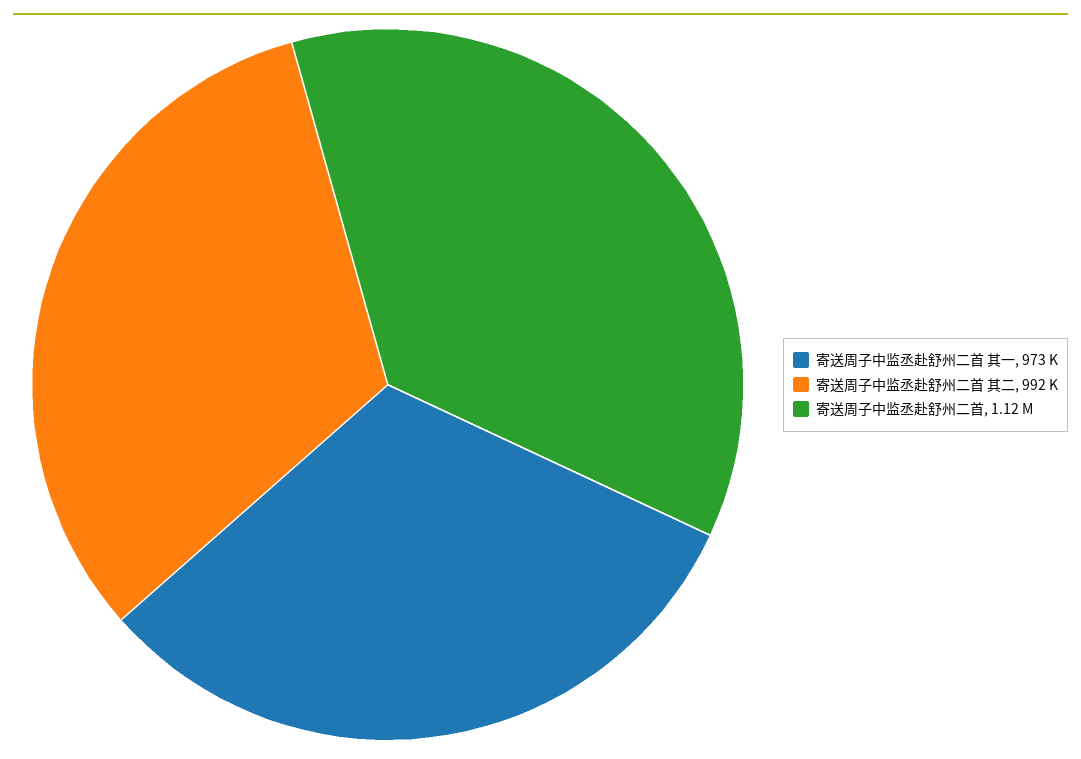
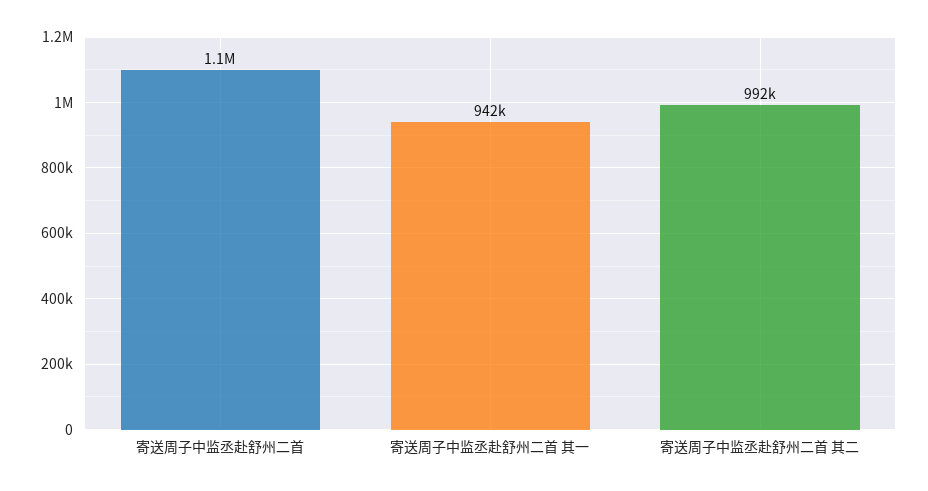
  {
-   "寄送周子中监丞赴舒州二首 其一": 973000,
+   "寄送周子中监丞赴舒州二首 其一": 942000,
    "寄送周子中监丞赴舒州二首 其二": 992000,
    "寄送周子中监丞赴舒州二首": 1120000
  }

